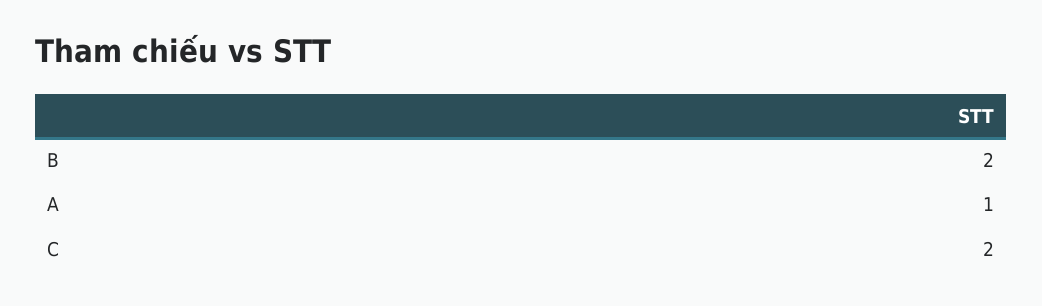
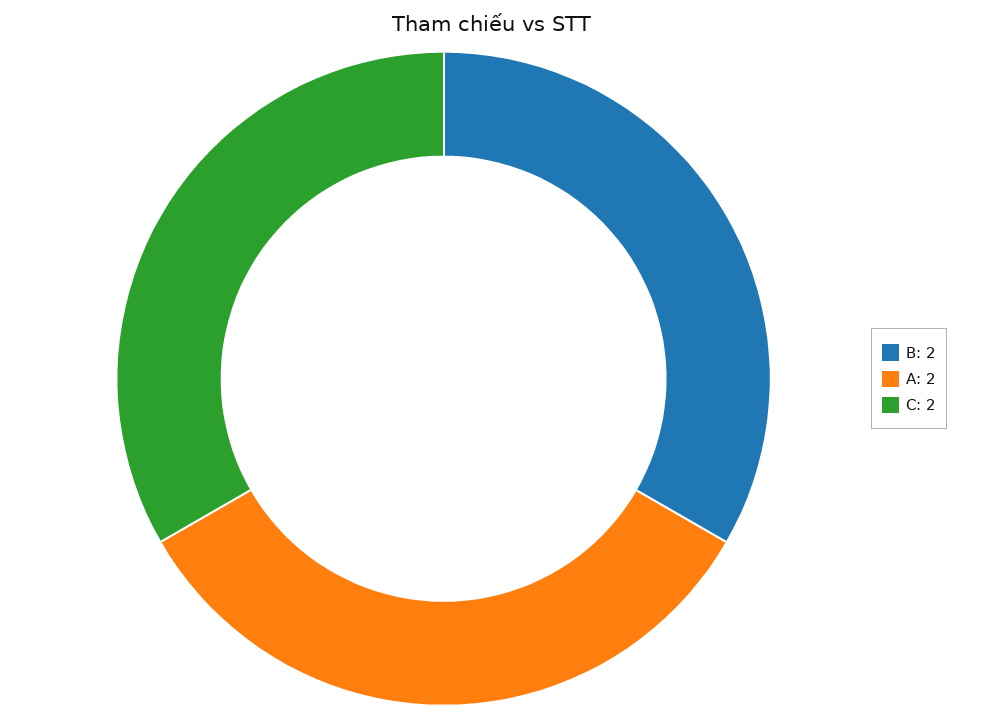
  {
    "B": 2,
-   "A": 1,
+   "A": 2,
    "C": 2
  }

